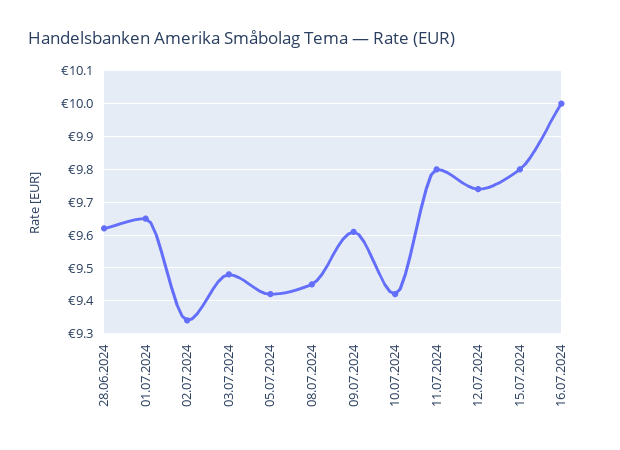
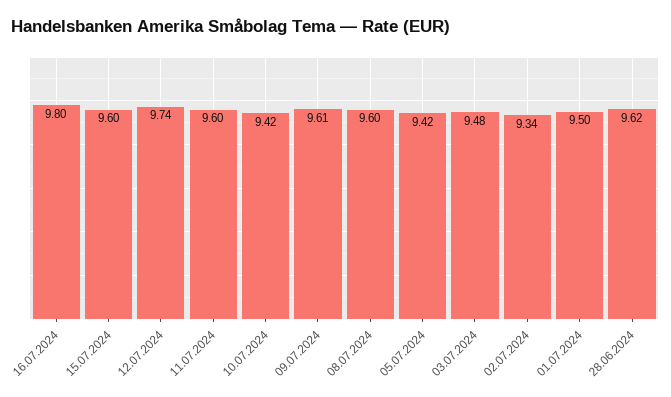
  {
    "28.06.2024": 9.62,
-   "01.07.2024": 9.65,
+   "01.07.2024": 9.5,
    "02.07.2024": 9.34,
    "03.07.2024": 9.48,
    "05.07.2024": 9.42,
-   "08.07.2024": 9.45,
+   "08.07.2024": 9.6,
    "09.07.2024": 9.61,
    "10.07.2024": 9.42,
-   "11.07.2024": 9.8,
+   "11.07.2024": 9.6,
    "12.07.2024": 9.74,
-   "15.07.2024": 9.8,
+   "15.07.2024": 9.6,
-   "16.07.2024": 10
+   "16.07.2024": 9.8
  }

